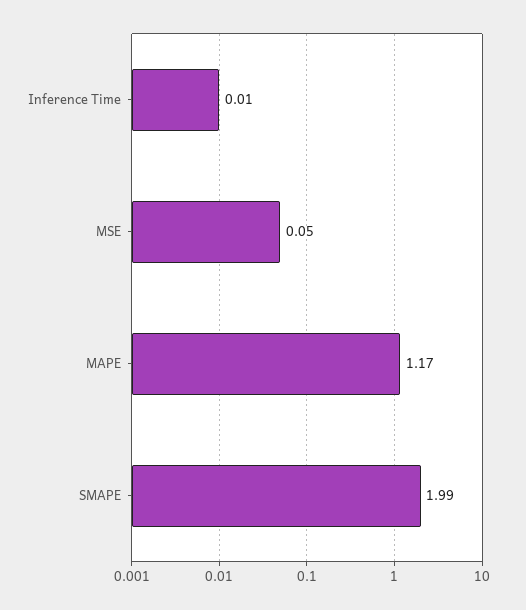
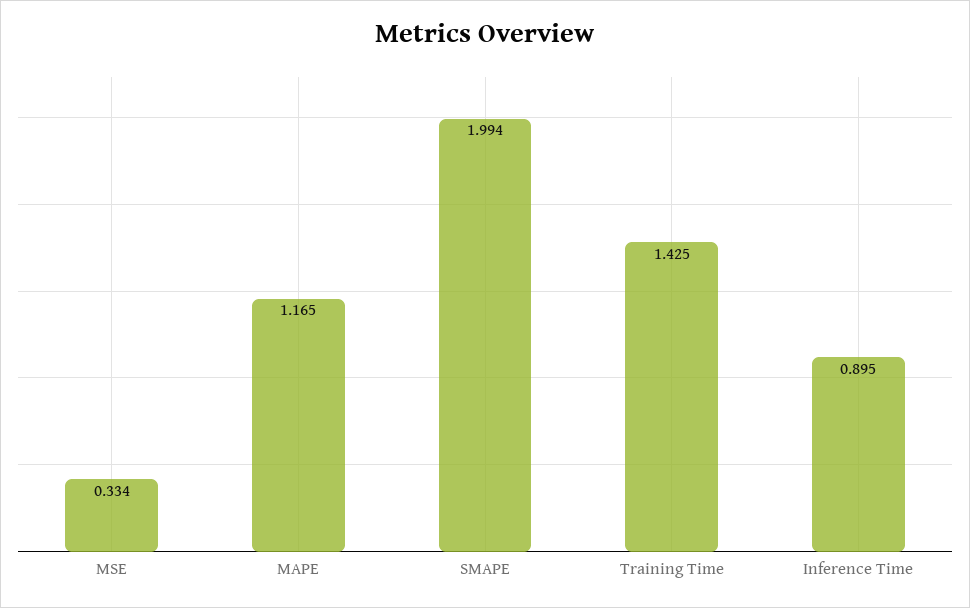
  {
-   "Inference Time": 0.01,
+   "Inference Time": 0.895,
-   "MSE": 0.05,
+   "MSE": 0.334,
    "MAPE": 1.165,
-   "SMAPE": 1.994
+   "SMAPE": 1.994,
+   "Training Time": 1.425
  }

